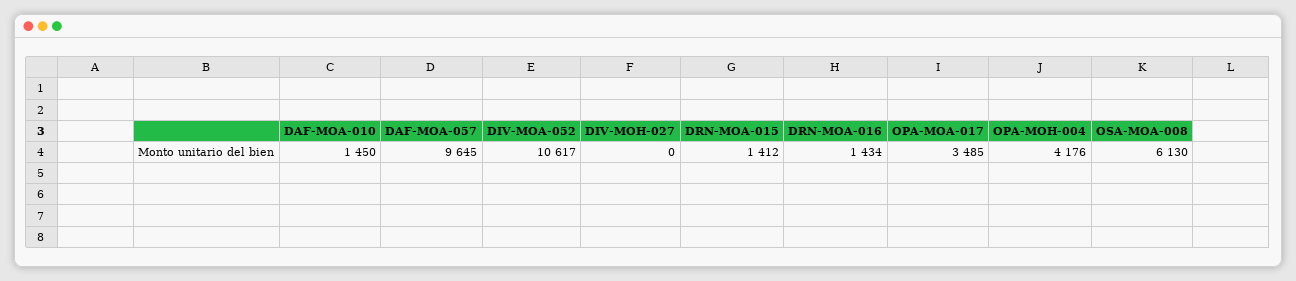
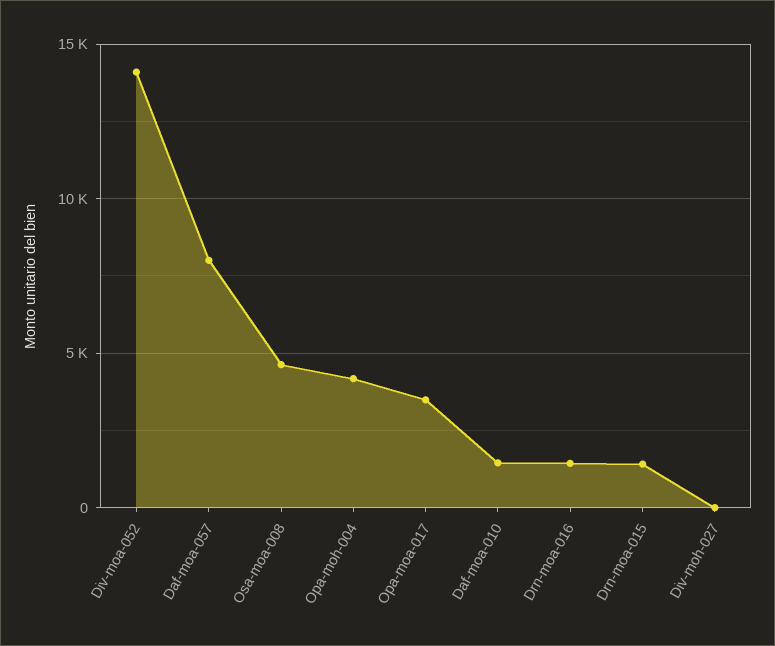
  {
    "DAF-MOA-010": 1450,
-   "DAF-MOA-057": 9645,
+   "DAF-MOA-057": 8000,
-   "DIV-MOA-052": 10617,
+   "DIV-MOA-052": 14000,
    "DIV-MOH-027": 0,
    "DRN-MOA-015": 1412,
    "DRN-MOA-016": 1434,
    "OPA-MOA-017": 3485,
    "OPA-MOH-004": 4176,
-   "OSA-MOA-008": 6130
+   "OSA-MOA-008": 4500
  }

